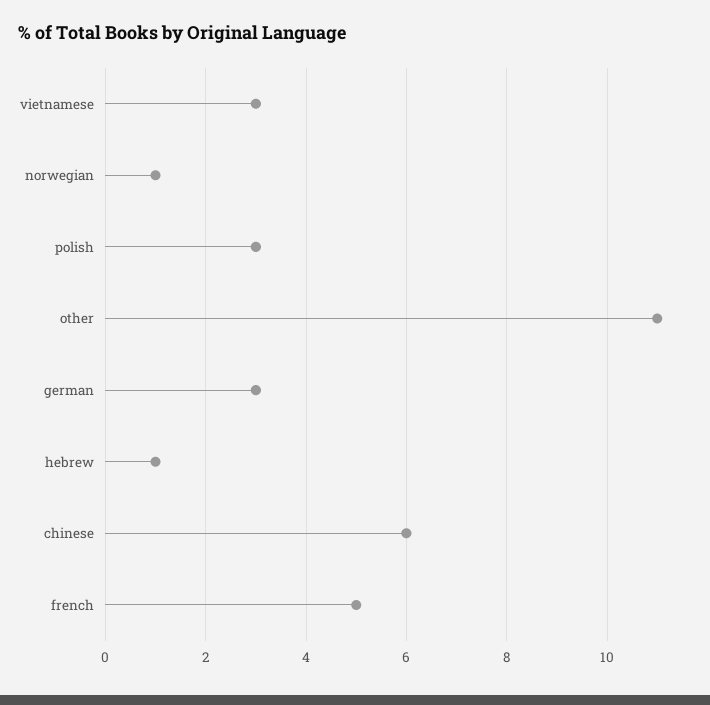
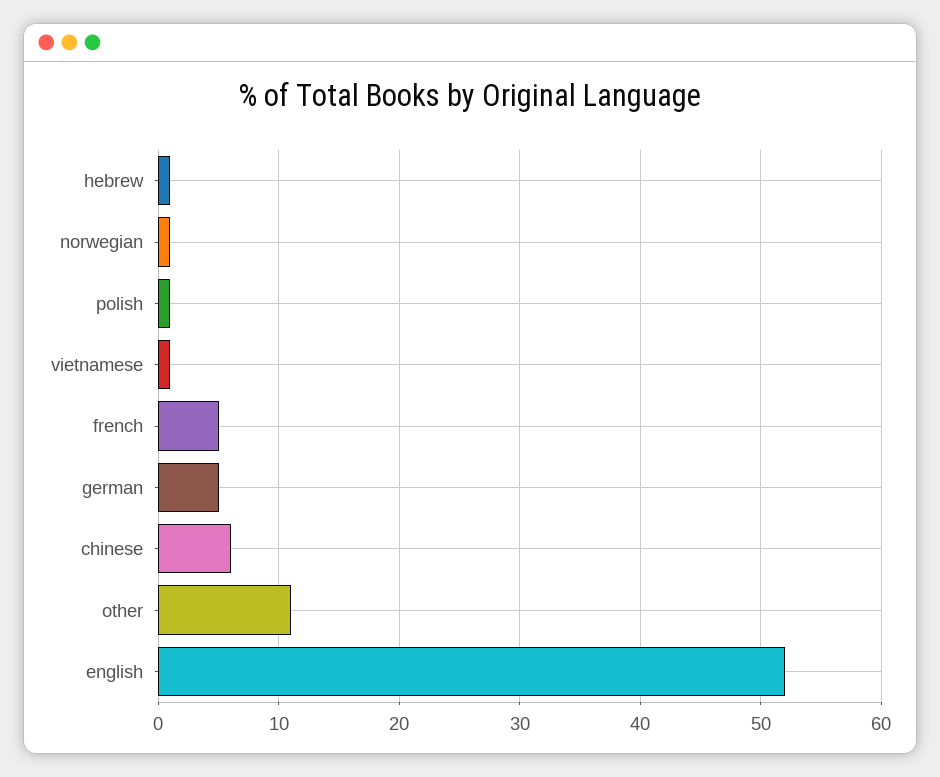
  {
-   "vietnamese": 3,
+   "vietnamese": 1,
    "norwegian": 1,
-   "polish": 3,
+   "polish": 1,
    "other": 11,
-   "german": 3,
+   "german": 5,
    "hebrew": 1,
    "chinese": 6,
-   "french": 5
+   "french": 5,
+   "english": 52
  }

